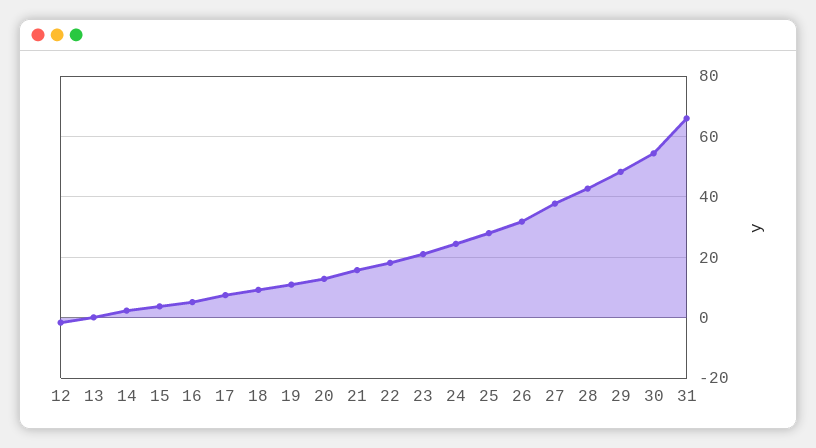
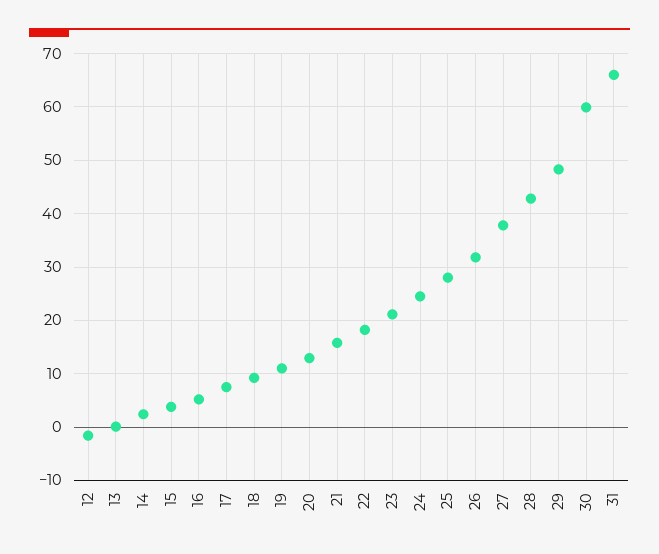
  {
    "12": -2,
    "13": 0,
    "14": 2,
    "15": 4,
    "16": 6,
    "17": 8,
    "18": 10,
    "19": 12,
    "20": 12,
    "21": 16,
    "22": 18,
    "23": 22,
    "24": 24,
    "25": 28,
    "26": 32,
    "27": 38,
    "28": 42,
    "29": 48,
-   "30": 54,
+   "30": 60,
    "31": 66
  }

